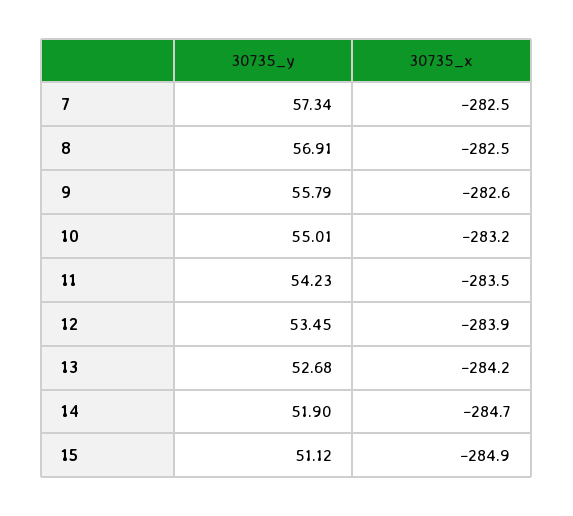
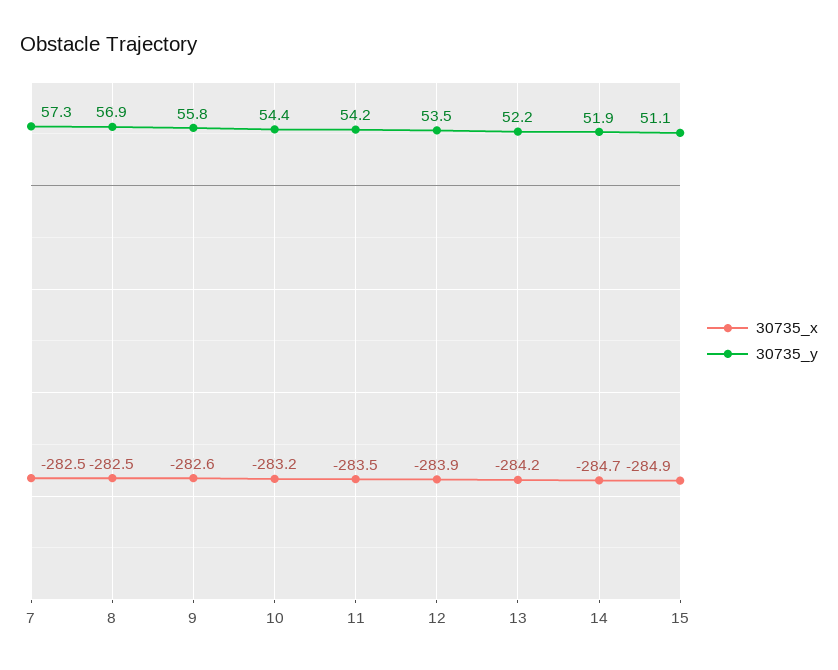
  {
    "30735_y": {
      "7": 57.34,
      "8": 56.91,
      "9": 55.79,
-     "10": 55.01,
+     "10": 54.4,
      "11": 54.23,
      "12": 53.45,
-     "13": 52.68,
+     "13": 52.2,
      "14": 51.9,
      "15": 51.12
    },
    "30735_x": {
      "7": -282.5,
      "8": -282.5,
      "9": -282.6,
      "10": -283.2,
      "11": -283.5,
      "12": -283.9,
      "13": -284.2,
      "14": -284.7,
      "15": -284.9
    }
  }

